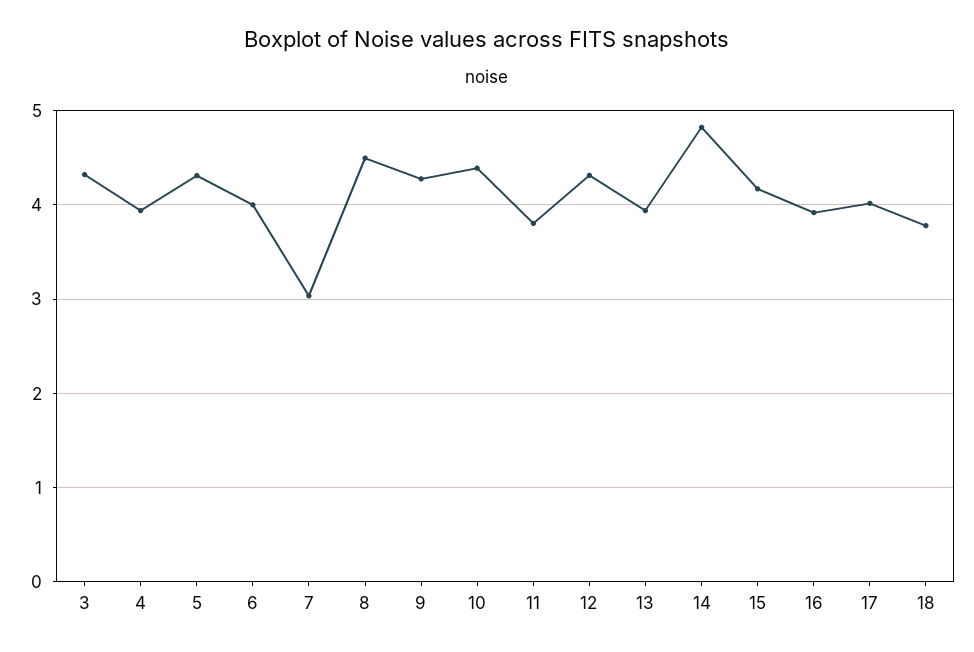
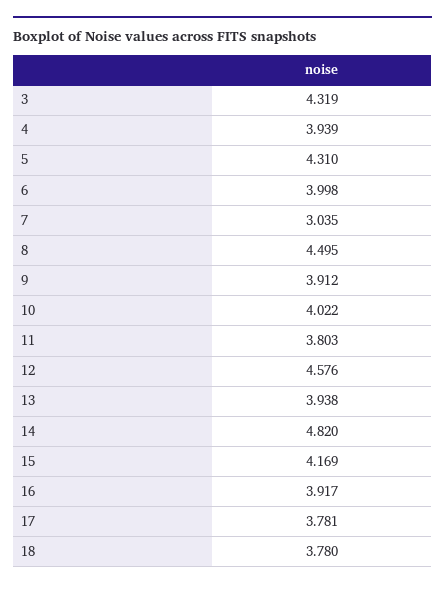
  {
    "3": 4.319,
    "4": 3.939,
    "5": 4.31,
    "6": 3.998,
    "7": 3.035,
    "8": 4.495,
-   "9": 4.3,
+   "9": 3.912,
-   "10": 4.4,
+   "10": 4.022,
    "11": 3.803,
-   "12": 4.3,
+   "12": 4.576,
    "13": 3.938,
    "14": 4.82,
    "15": 4.169,
    "16": 3.917,
-   "17": 4,
+   "17": 3.781,
    "18": 3.78
  }

